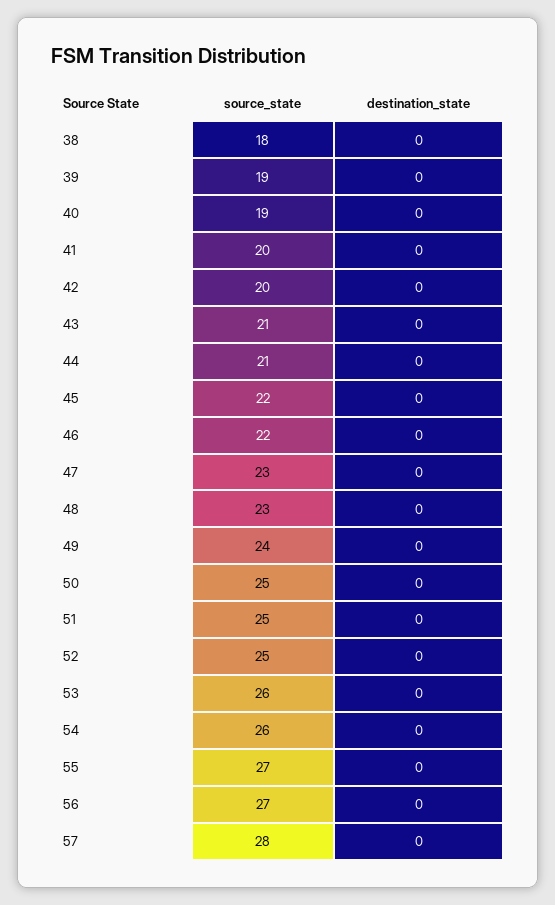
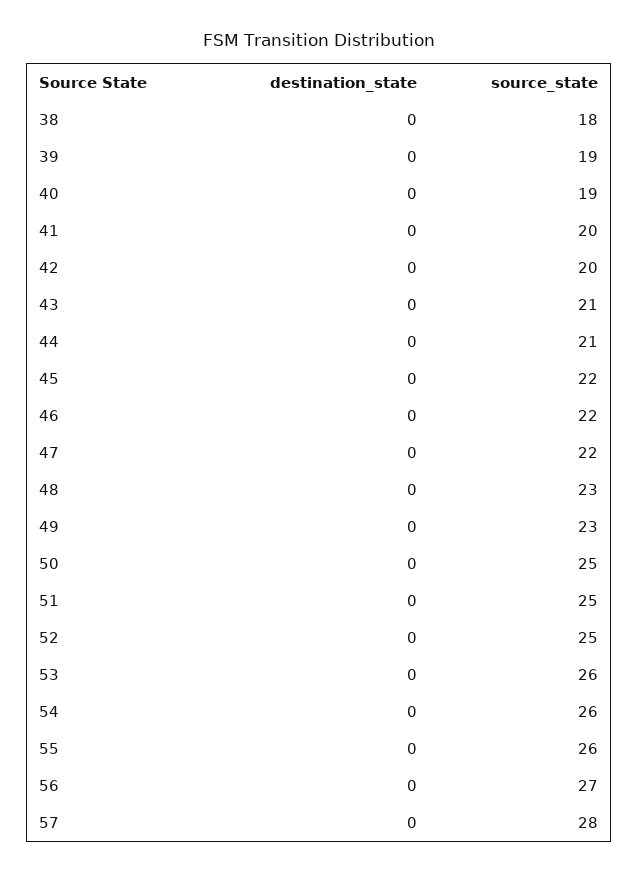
  {
    "source_state": {
      "38": 18,
      "39": 19,
      "40": 19,
      "41": 20,
      "42": 20,
      "43": 21,
      "44": 21,
      "45": 22,
      "46": 22,
-     "47": 23,
+     "47": 22,
      "48": 23,
-     "49": 24,
+     "49": 23,
      "50": 25,
      "51": 25,
      "52": 25,
      "53": 26,
      "54": 26,
-     "55": 27,
+     "55": 26,
      "56": 27,
      "57": 28
    },
    "destination_state": {
      "38": 0,
      "39": 0,
      "40": 0,
      "41": 0,
      "42": 0,
      "43": 0,
      "44": 0,
      "45": 0,
      "46": 0,
      "47": 0,
      "48": 0,
      "49": 0,
      "50": 0,
      "51": 0,
      "52": 0,
      "53": 0,
      "54": 0,
      "55": 0,
      "56": 0,
      "57": 0
    }
  }

